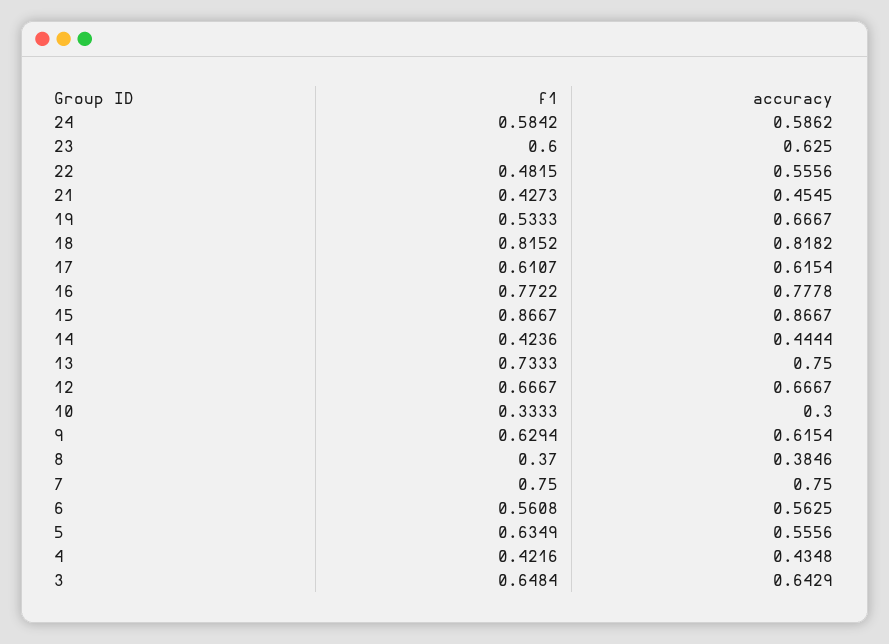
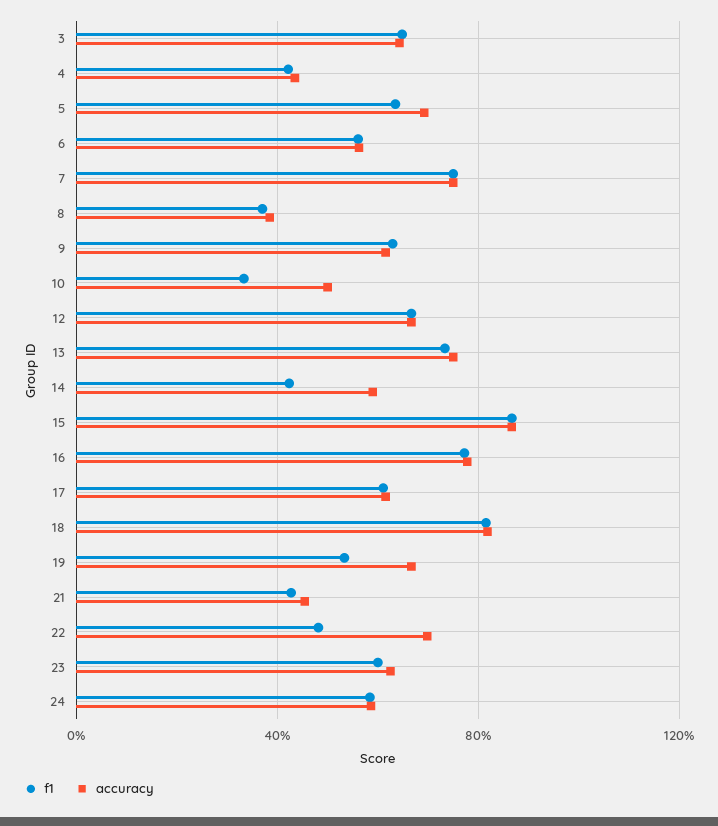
  {
    "f1": {
      "24": 0.5842,
      "23": 0.6,
      "22": 0.4815,
      "21": 0.4273,
      "19": 0.5333,
      "18": 0.8152,
      "17": 0.6107,
      "16": 0.7722,
      "15": 0.8667,
      "14": 0.4236,
      "13": 0.7333,
      "12": 0.6667,
      "10": 0.3333,
      "9": 0.6294,
      "8": 0.37,
      "7": 0.75,
      "6": 0.5608,
      "5": 0.6349,
      "4": 0.4216,
      "3": 0.6484
    },
    "accuracy": {
      "24": 0.5862,
      "23": 0.625,
-     "22": 0.5556,
+     "22": 0.7,
      "21": 0.4545,
      "19": 0.6667,
      "18": 0.8182,
      "17": 0.6154,
      "16": 0.7778,
      "15": 0.8667,
-     "14": 0.4444,
+     "14": 0.6,
      "13": 0.75,
      "12": 0.6667,
-     "10": 0.3,
+     "10": 0.5,
      "9": 0.6154,
      "8": 0.3846,
      "7": 0.75,
      "6": 0.5625,
-     "5": 0.5556,
+     "5": 0.7,
      "4": 0.4348,
      "3": 0.6429
    }
  }

